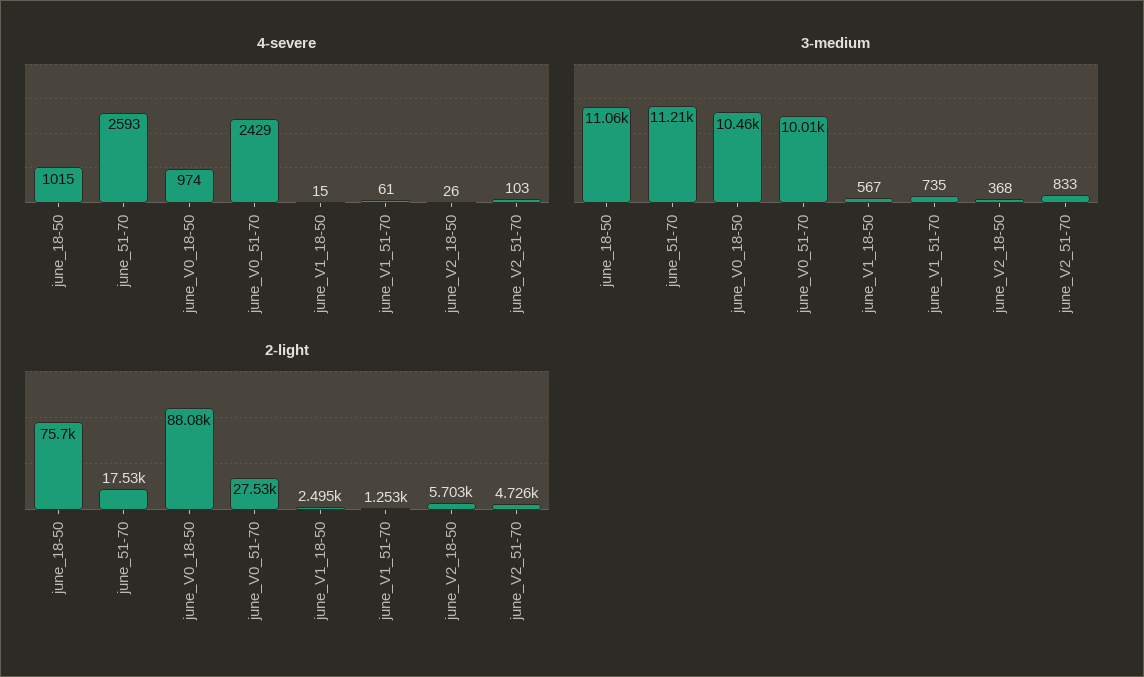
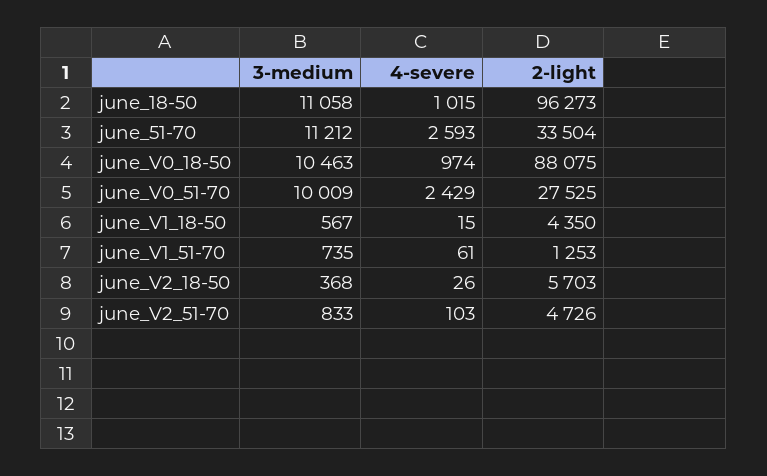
  {
    "4-severe": {
      "june_18-50": 1015,
      "june_51-70": 2593,
      "june_V0_18-50": 974,
      "june_V0_51-70": 2429,
      "june_V1_18-50": 15,
      "june_V1_51-70": 61,
      "june_V2_18-50": 26,
      "june_V2_51-70": 103
    },
    "3-medium": {
      "june_18-50": 11058,
      "june_51-70": 11212,
      "june_V0_18-50": 10463,
      "june_V0_51-70": 10009,
      "june_V1_18-50": 567,
      "june_V1_51-70": 735,
      "june_V2_18-50": 368,
      "june_V2_51-70": 833
    },
    "2-light": {
-     "june_18-50": 75700,
+     "june_18-50": 96273,
-     "june_51-70": 17530,
+     "june_51-70": 33504,
      "june_V0_18-50": 88075,
      "june_V0_51-70": 27525,
-     "june_V1_18-50": 2495,
+     "june_V1_18-50": 4350,
      "june_V1_51-70": 1253,
      "june_V2_18-50": 5703,
      "june_V2_51-70": 4726
    }
  }

